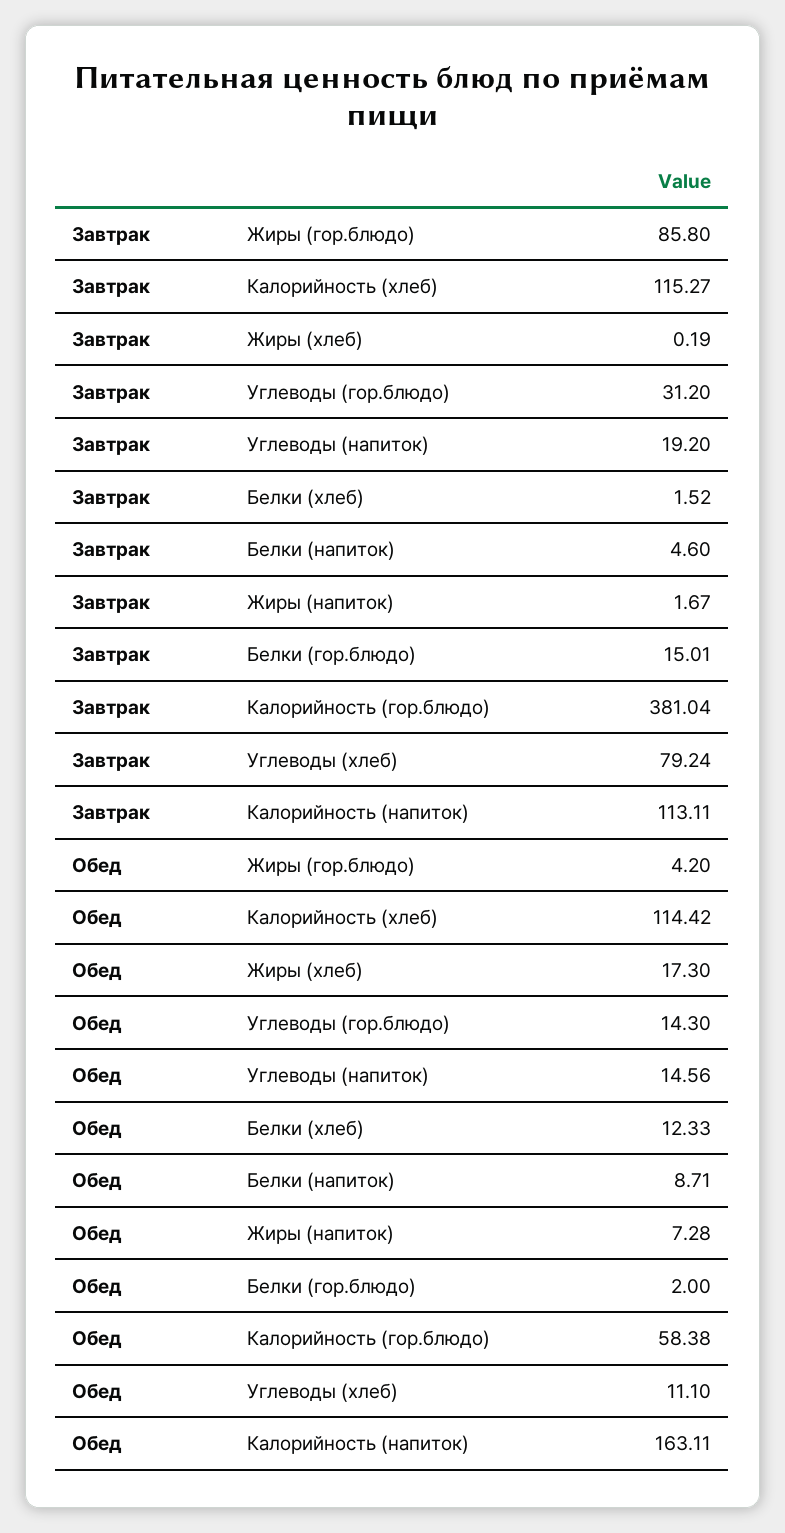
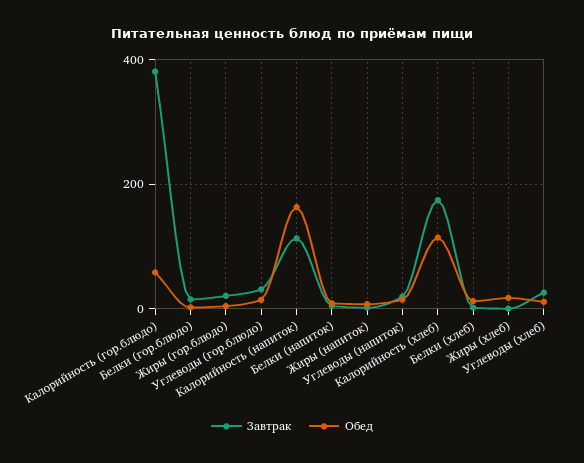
  {
    "Завтрак": {
-     "Жиры (гор.блюдо)": 85.8,
+     "Жиры (гор.блюдо)": 20,
-     "Калорийность (хлеб)": 115.27,
+     "Калорийность (хлеб)": 180,
      "Жиры (хлеб)": 0.19,
      "Углеводы (гор.блюдо)": 31.2,
      "Углеводы (напиток)": 19.2,
      "Белки (хлеб)": 1.52,
      "Белки (напиток)": 4.6,
      "Жиры (напиток)": 1.67,
      "Белки (гор.блюдо)": 15.01,
      "Калорийность (гор.блюдо)": 381.04,
-     "Углеводы (хлеб)": 79.24,
+     "Углеводы (хлеб)": 20,
      "Калорийность (напиток)": 113.11
    },
    "Обед": {
      "Жиры (гор.блюдо)": 4.2,
      "Калорийность (хлеб)": 114.42,
      "Жиры (хлеб)": 17.3,
      "Углеводы (гор.блюдо)": 14.3,
      "Углеводы (напиток)": 14.56,
      "Белки (хлеб)": 12.33,
      "Белки (напиток)": 8.71,
      "Жиры (напиток)": 7.28,
      "Белки (гор.блюдо)": 2,
      "Калорийность (гор.блюдо)": 58.38,
      "Углеводы (хлеб)": 11.1,
      "Калорийность (напиток)": 163.11
    }
  }

